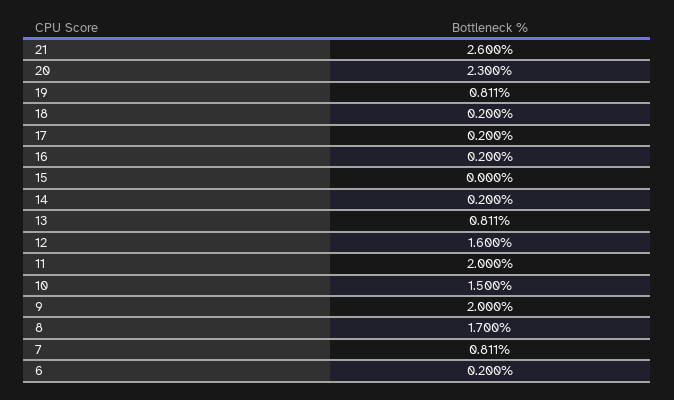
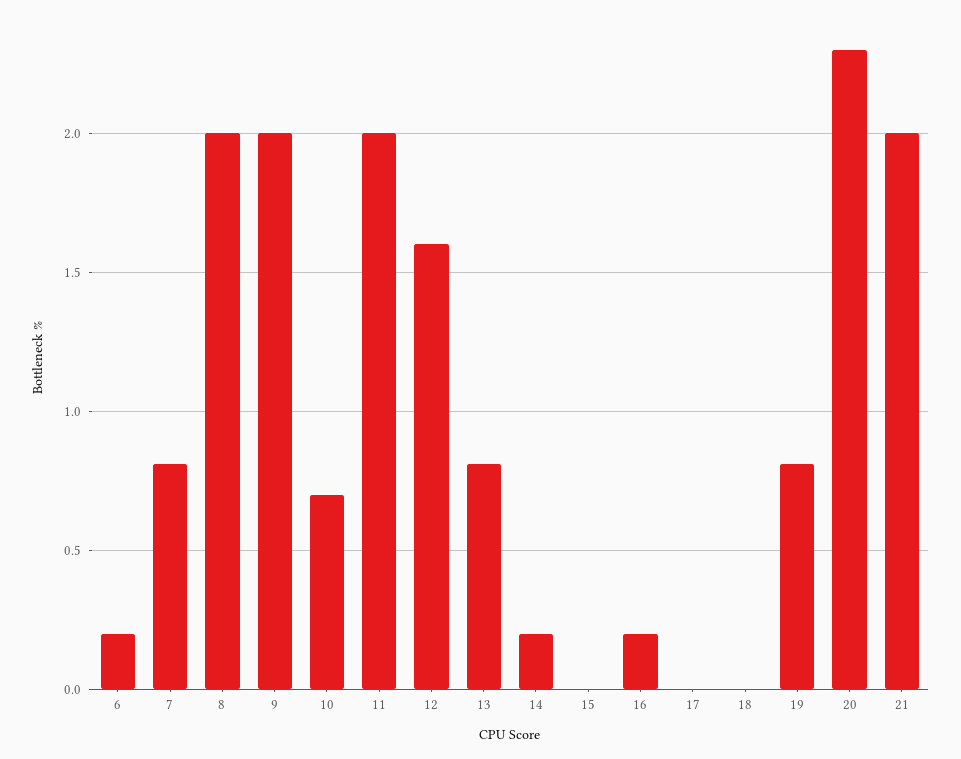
  {
-   "21": 2.6,
+   "21": 2,
    "20": 2.3,
    "19": 0.811,
-   "18": 0.2,
+   "18": 0,
-   "17": 0.2,
+   "17": 0,
    "16": 0.2,
    "15": 0,
    "14": 0.2,
    "13": 0.811,
    "12": 1.6,
    "11": 2,
-   "10": 1.5,
+   "10": 0.7,
    "9": 2,
-   "8": 1.7,
+   "8": 2,
    "7": 0.811,
    "6": 0.2
  }

